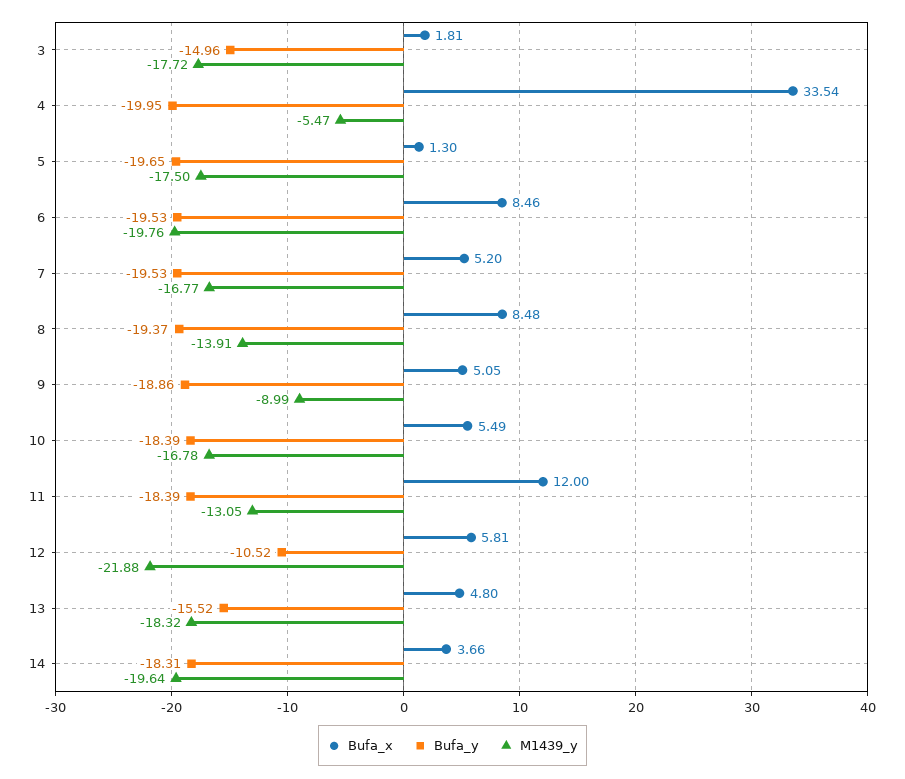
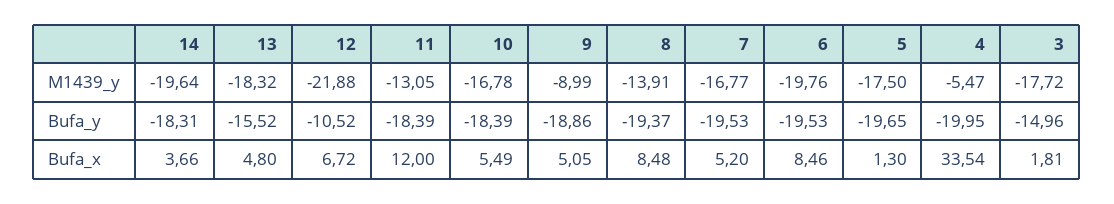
  {
    "Bufa_x": {
      "3": 1.81,
      "4": 33.54,
      "5": 1.3,
      "6": 8.46,
      "7": 5.2,
      "8": 8.48,
      "9": 5.05,
      "10": 5.49,
      "11": 12,
-     "12": 5.81,
+     "12": 6.72,
      "13": 4.8,
      "14": 3.66
    },
    "Bufa_y": {
      "3": -14.96,
      "4": -19.95,
      "5": -19.65,
      "6": -19.53,
      "7": -19.53,
      "8": -19.37,
      "9": -18.86,
      "10": -18.39,
      "11": -18.39,
      "12": -10.52,
      "13": -15.52,
      "14": -18.31
    },
    "M1439_y": {
      "3": -17.72,
      "4": -5.47,
      "5": -17.5,
      "6": -19.76,
      "7": -16.77,
      "8": -13.91,
      "9": -8.99,
      "10": -16.78,
      "11": -13.05,
      "12": -21.88,
      "13": -18.32,
      "14": -19.64
    }
  }

